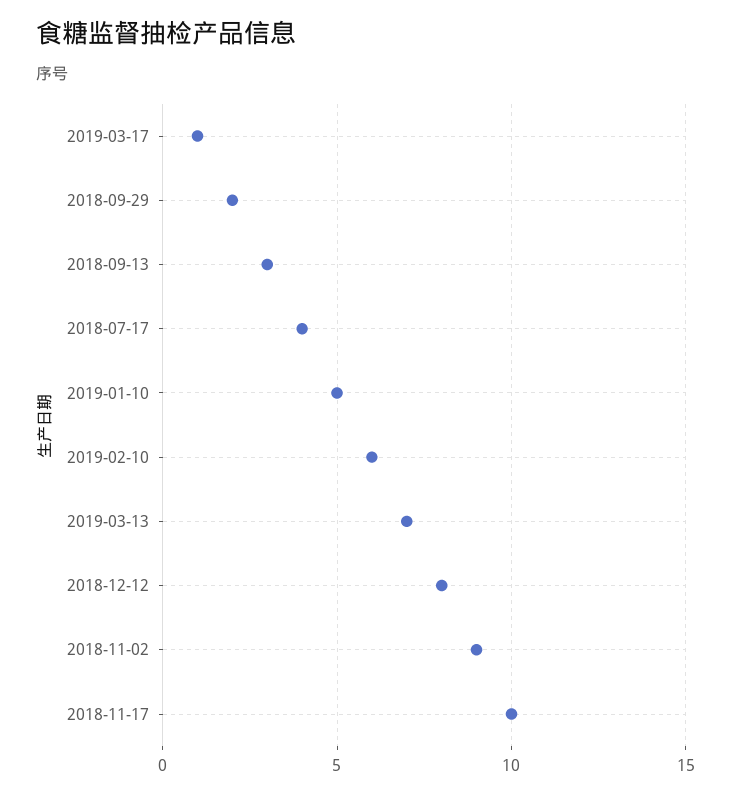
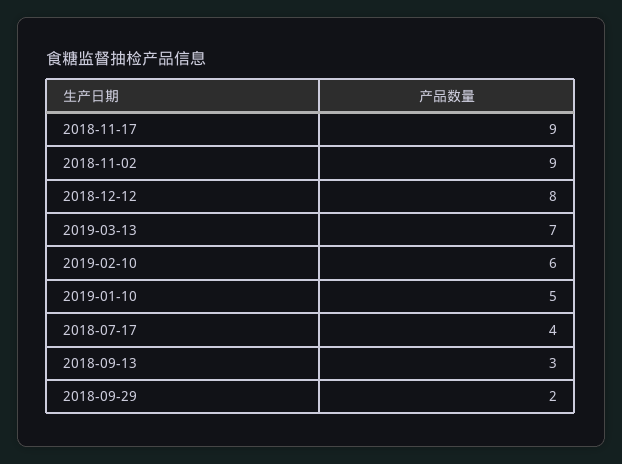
  {
-   "2019-03-17": 1,
    "2018-09-29": 2,
    "2018-09-13": 3,
    "2018-07-17": 4,
    "2019-01-10": 5,
    "2019-02-10": 6,
    "2019-03-13": 7,
    "2018-12-12": 8,
    "2018-11-02": 9,
-   "2018-11-17": 10
+   "2018-11-17": 9
  }

